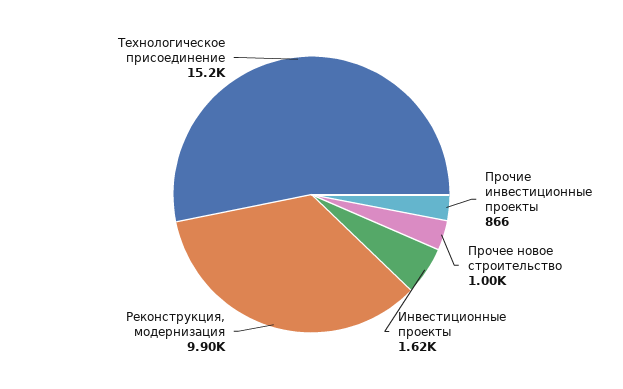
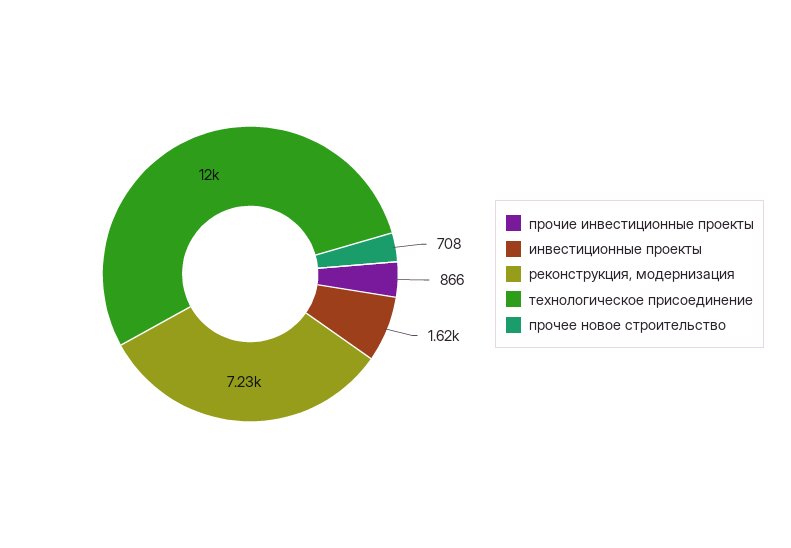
  {
    "Прочие инвестиционные проекты": 866,
-   "Прочее новое строительство": 1000,
+   "Прочее новое строительство": 708,
    "Инвестиционные проекты": 1620,
-   "Реконструкция, модернизация": 9900,
+   "Реконструкция, модернизация": 7230,
-   "Технологическое присоединение": 15200
+   "Технологическое присоединение": 12000
  }

